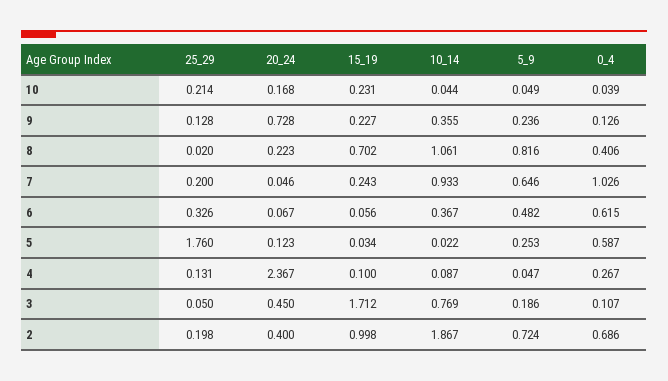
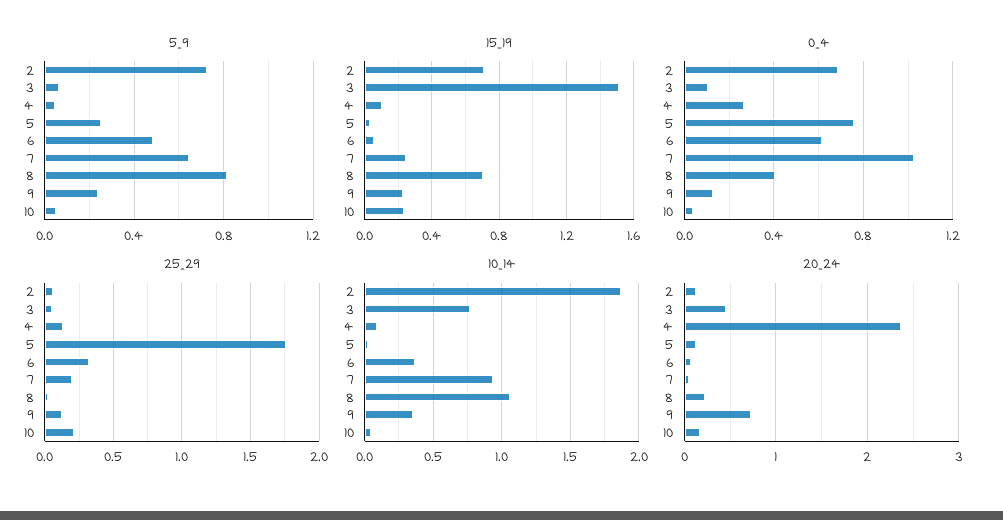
  {
    "25_29": {
      "10": 0.214,
      "9": 0.128,
      "8": 0.02,
      "7": 0.2,
      "6": 0.326,
      "5": 1.76,
      "4": 0.131,
      "3": 0.05,
-     "2": 0.198
+     "2": 0.05
    },
    "20_24": {
      "10": 0.168,
      "9": 0.728,
      "8": 0.223,
      "7": 0.046,
      "6": 0.067,
      "5": 0.123,
      "4": 2.367,
      "3": 0.45,
-     "2": 0.4
+     "2": 0.1
    },
    "15_19": {
      "10": 0.231,
      "9": 0.227,
      "8": 0.702,
      "7": 0.243,
      "6": 0.056,
      "5": 0.034,
      "4": 0.1,
-     "3": 1.712,
+     "3": 1.5,
-     "2": 0.998
+     "2": 0.7
    },
    "10_14": {
      "10": 0.044,
      "9": 0.355,
      "8": 1.061,
      "7": 0.933,
      "6": 0.367,
      "5": 0.022,
      "4": 0.087,
      "3": 0.769,
      "2": 1.867
    },
    "5_9": {
      "10": 0.049,
      "9": 0.236,
      "8": 0.816,
      "7": 0.646,
      "6": 0.482,
      "5": 0.253,
      "4": 0.047,
-     "3": 0.186,
+     "3": 0.05,
      "2": 0.724
    },
    "0_4": {
      "10": 0.039,
      "9": 0.126,
      "8": 0.406,
      "7": 1.026,
      "6": 0.615,
-     "5": 0.587,
+     "5": 0.75,
      "4": 0.267,
      "3": 0.107,
      "2": 0.686
    }
  }

